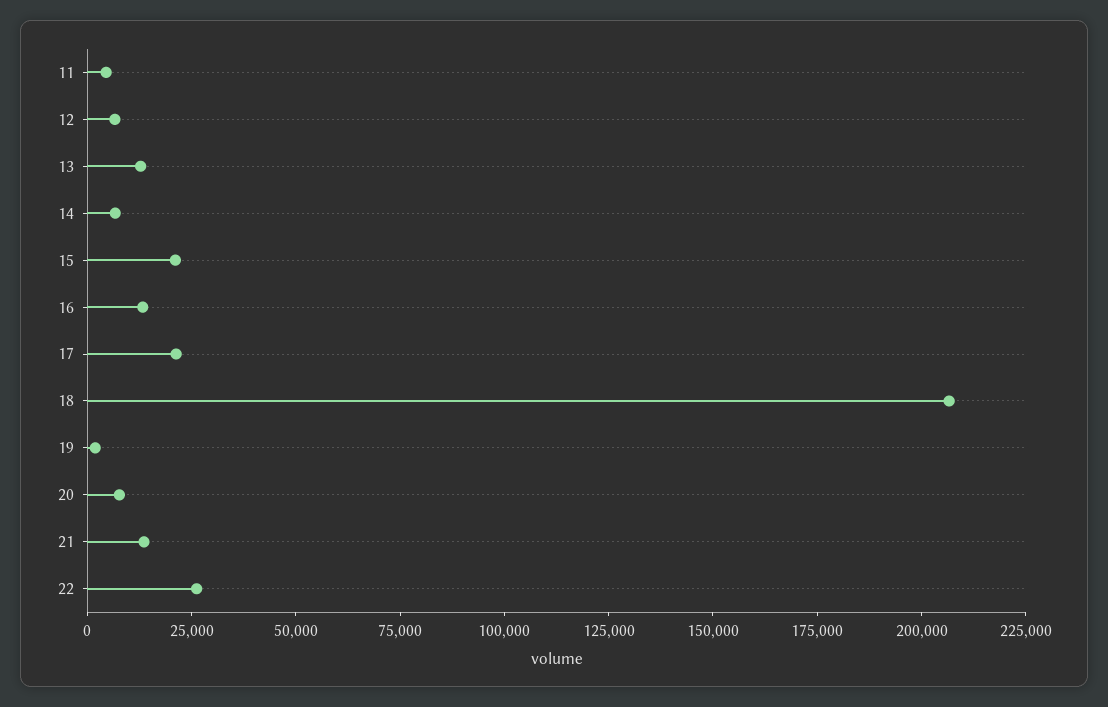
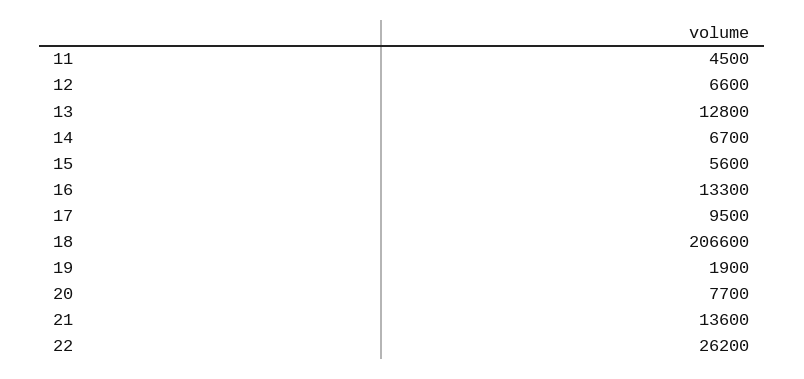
  {
    "11": 4500,
    "12": 6600,
    "13": 12800,
    "14": 6700,
-   "15": 20000,
+   "15": 5600,
    "16": 13300,
-   "17": 20000,
+   "17": 9500,
    "18": 206600,
    "19": 1900,
    "20": 7700,
    "21": 13600,
    "22": 26200
  }

